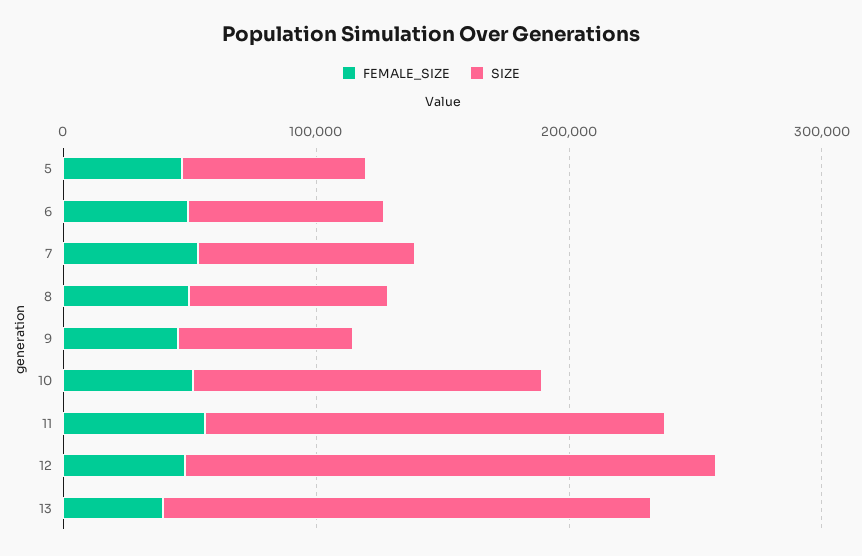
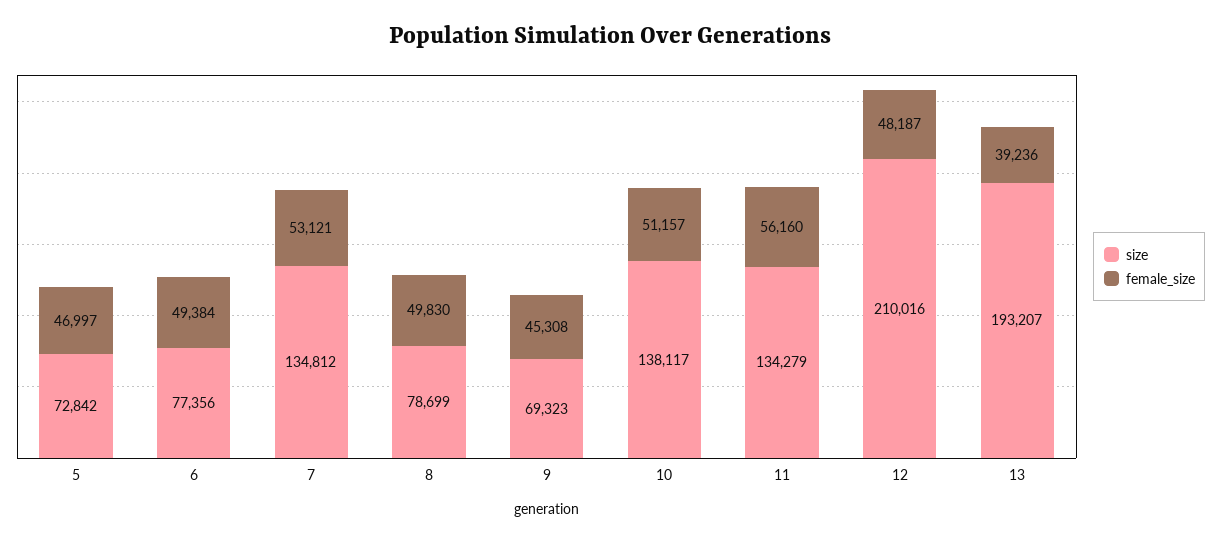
  {
    "FEMALE_SIZE": {
      "5": 46997,
      "6": 49384,
      "7": 53121,
      "8": 49830,
      "9": 45308,
      "10": 51157,
      "11": 56160,
      "12": 48187,
      "13": 39236
    },
    "SIZE": {
      "5": 72842,
      "6": 77356,
-     "7": 80000,
+     "7": 134812,
      "8": 78699,
      "9": 69323,
      "10": 138117,
-     "11": 180000,
+     "11": 134279,
      "12": 210016,
      "13": 193207
    }
  }

